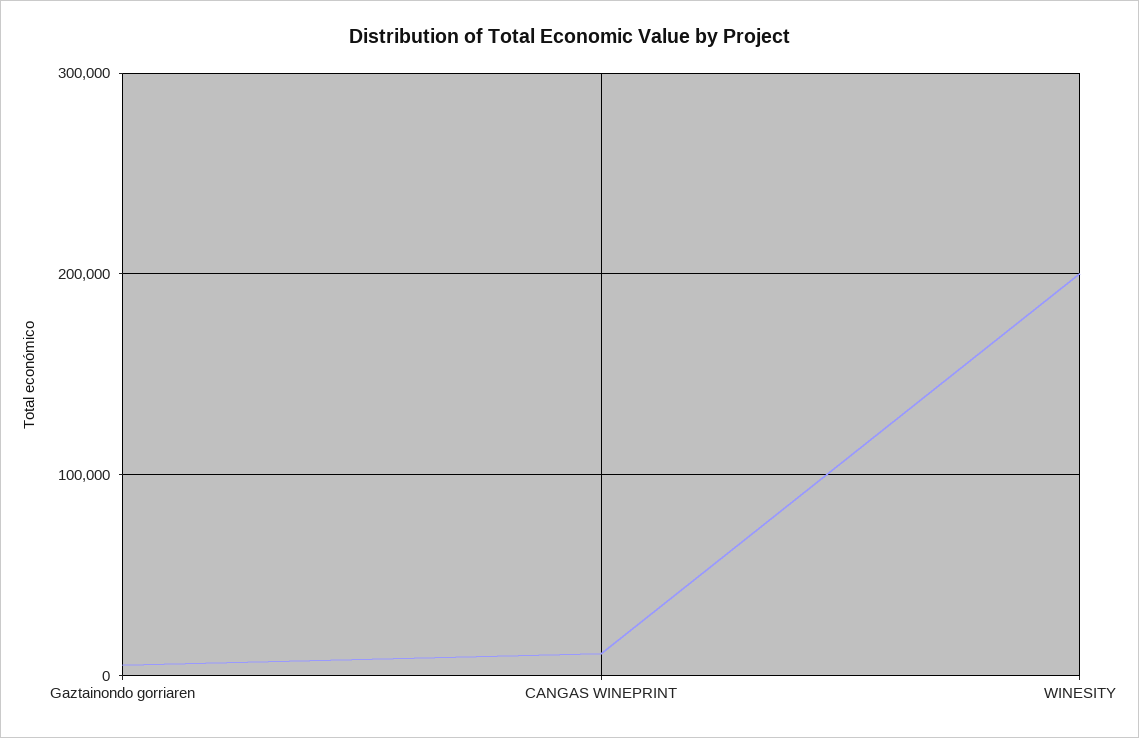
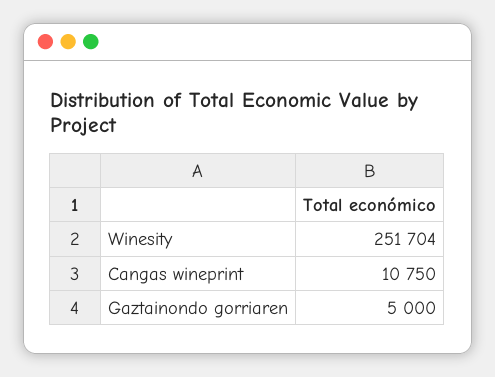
  {
    "Gaztainondo gorriaren": 5000,
    "CANGAS WINEPRINT": 10750,
-   "WINESITY": 200000
+   "WINESITY": 251704
  }

